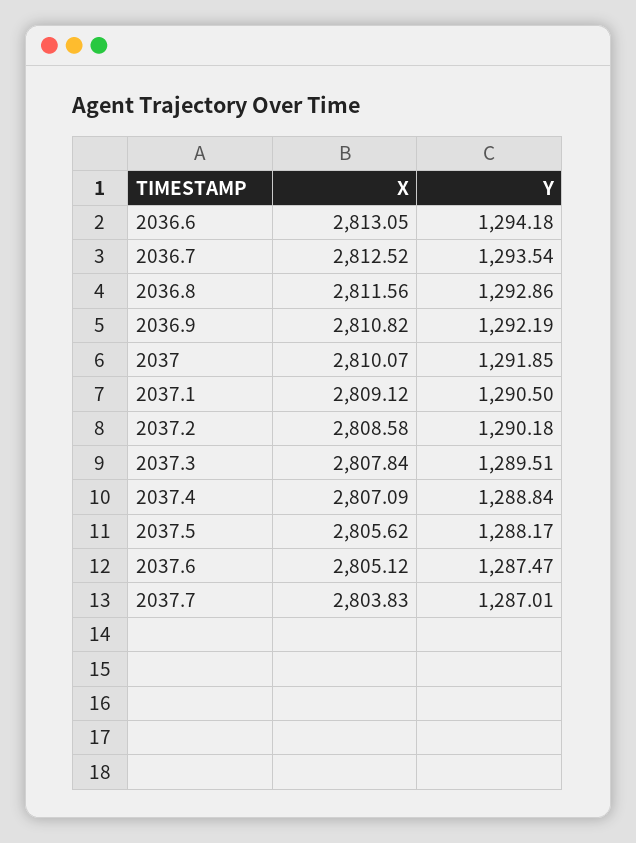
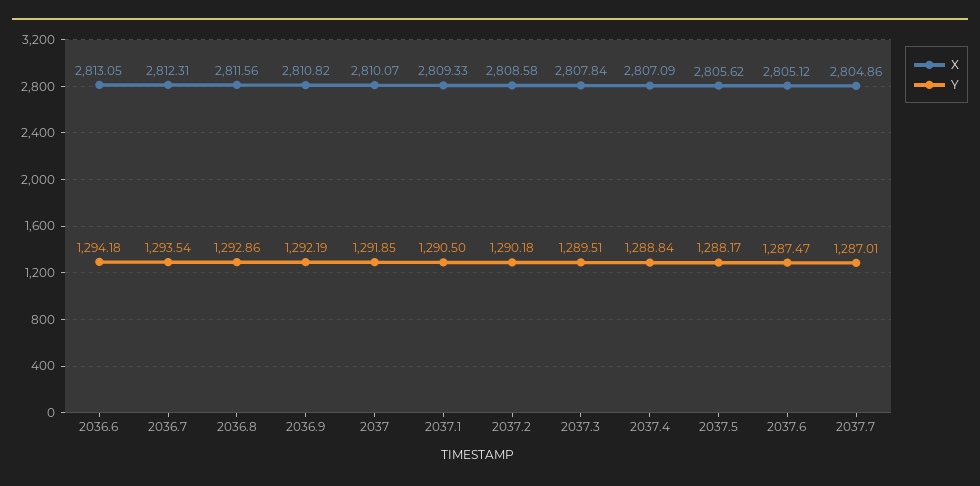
  {
    "X": {
      "2036.6": 2813.05,
-     "2036.7": 2812.52,
+     "2036.7": 2812.31,
      "2036.8": 2811.56,
      "2036.9": 2810.82,
      "2037": 2810.07,
-     "2037.1": 2809.12,
+     "2037.1": 2809.33,
      "2037.2": 2808.58,
      "2037.3": 2807.84,
      "2037.4": 2807.09,
      "2037.5": 2805.62,
      "2037.6": 2805.12,
-     "2037.7": 2803.83
+     "2037.7": 2804.86
    },
    "Y": {
      "2036.6": 1294.18,
      "2036.7": 1293.54,
      "2036.8": 1292.86,
      "2036.9": 1292.19,
      "2037": 1291.85,
      "2037.1": 1290.5,
      "2037.2": 1290.18,
      "2037.3": 1289.51,
      "2037.4": 1288.84,
      "2037.5": 1288.17,
      "2037.6": 1287.47,
      "2037.7": 1287.01
    }
  }

